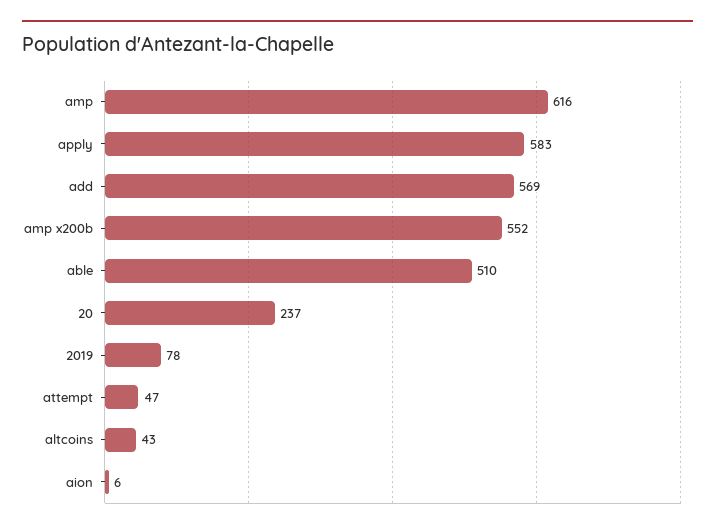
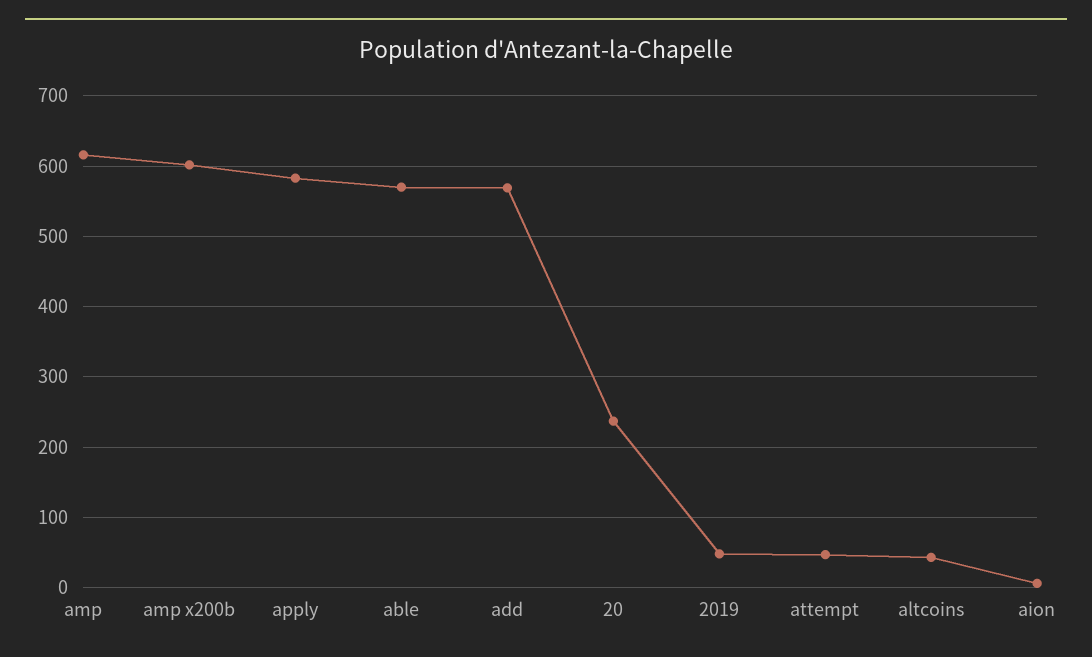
  {
    "amp": 616,
    "apply": 583,
    "add": 569,
-   "amp x200b": 552,
+   "amp x200b": 600,
-   "able": 510,
+   "able": 570,
    "20": 237,
-   "2019": 78,
+   "2019": 50,
    "attempt": 47,
    "altcoins": 43,
    "aion": 6
  }

